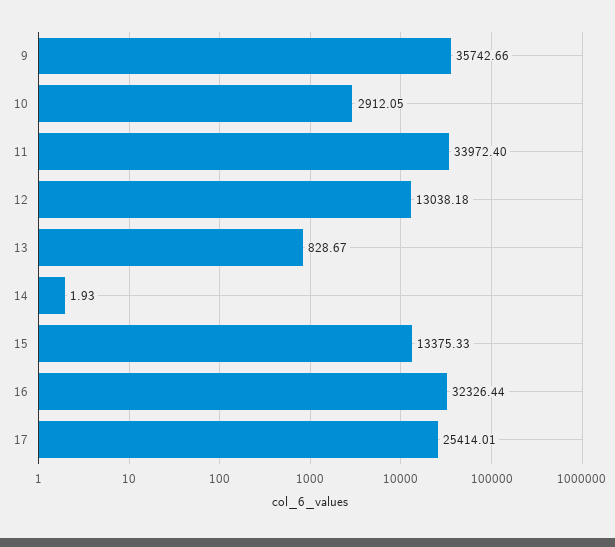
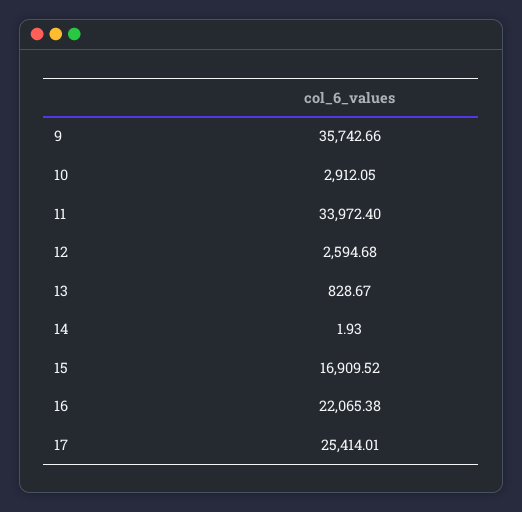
  {
    "9": 35742.66,
    "10": 2912.05,
    "11": 33972.4,
-   "12": 13038.18,
+   "12": 2594.68,
    "13": 828.67,
    "14": 1.93,
-   "15": 13375.33,
+   "15": 16909.52,
-   "16": 32326.44,
+   "16": 22065.38,
    "17": 25414.01
  }

